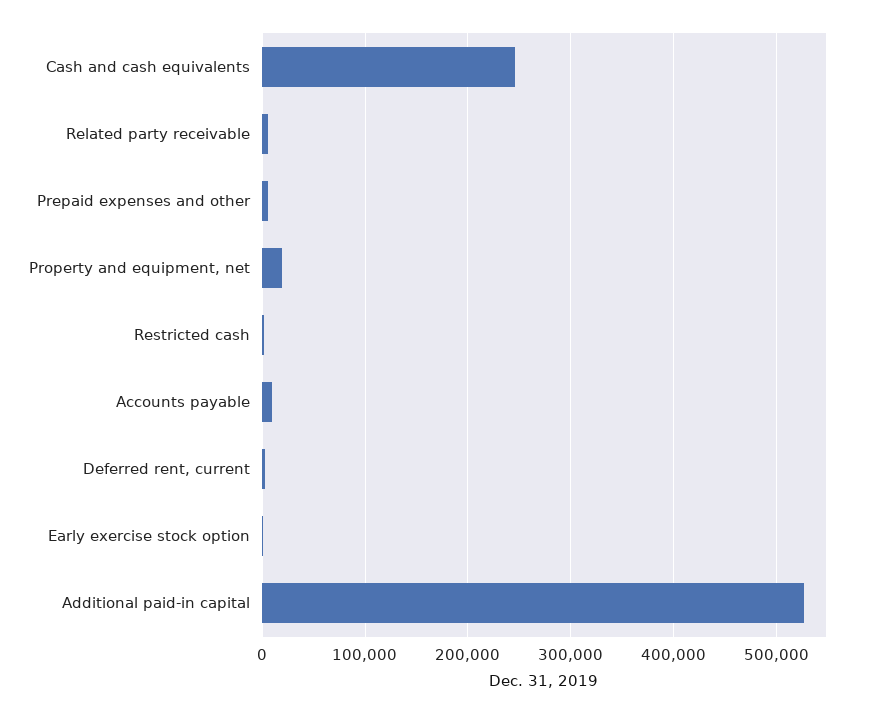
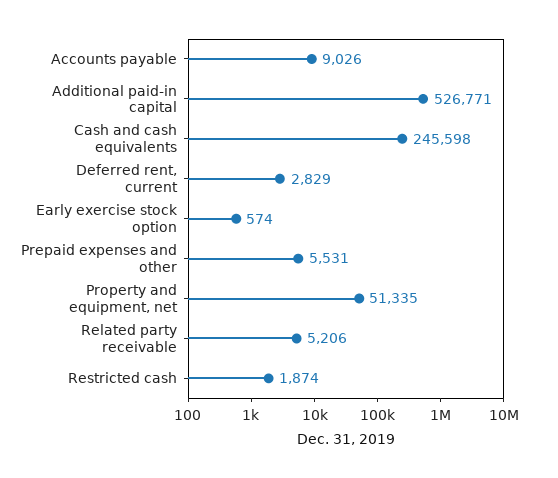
  {
    "Cash and cash equivalents": 245598,
    "Related party receivable": 5206,
    "Prepaid expenses and other": 5531,
-   "Property and equipment, net": 20000,
+   "Property and equipment, net": 51335,
    "Restricted cash": 1874,
    "Accounts payable": 9026,
    "Deferred rent, current": 2829,
    "Early exercise stock option": 574,
    "Additional paid-in capital": 526771
  }

